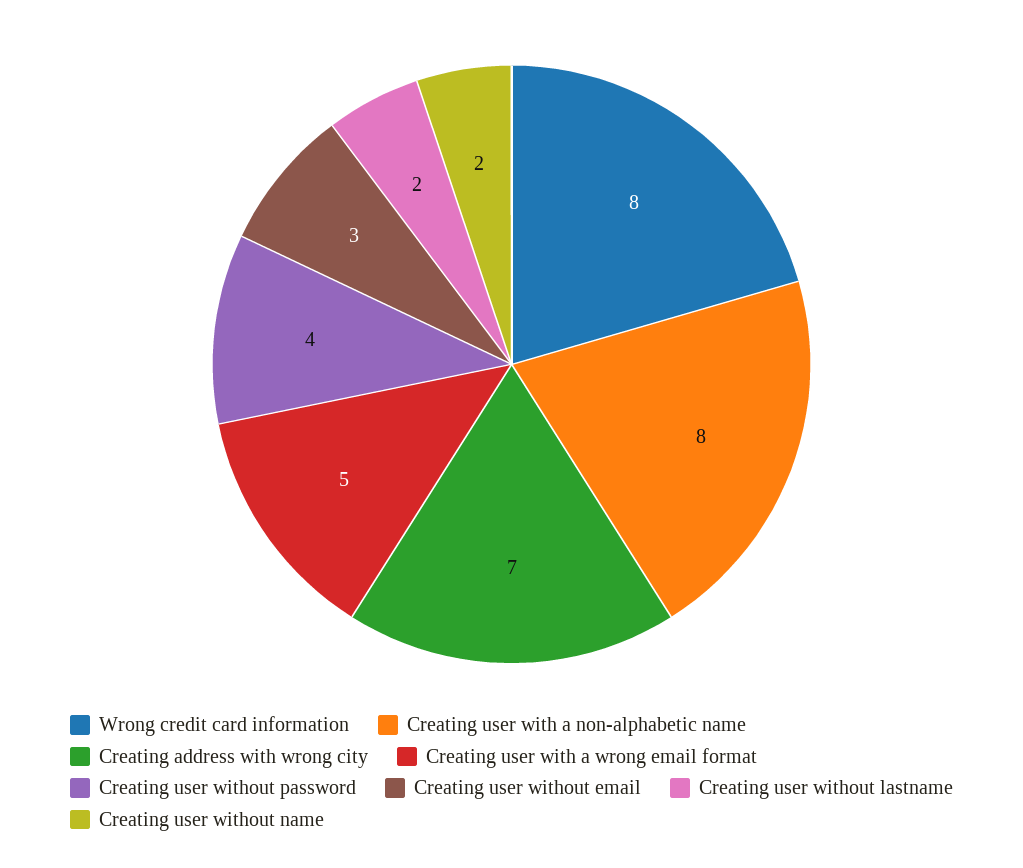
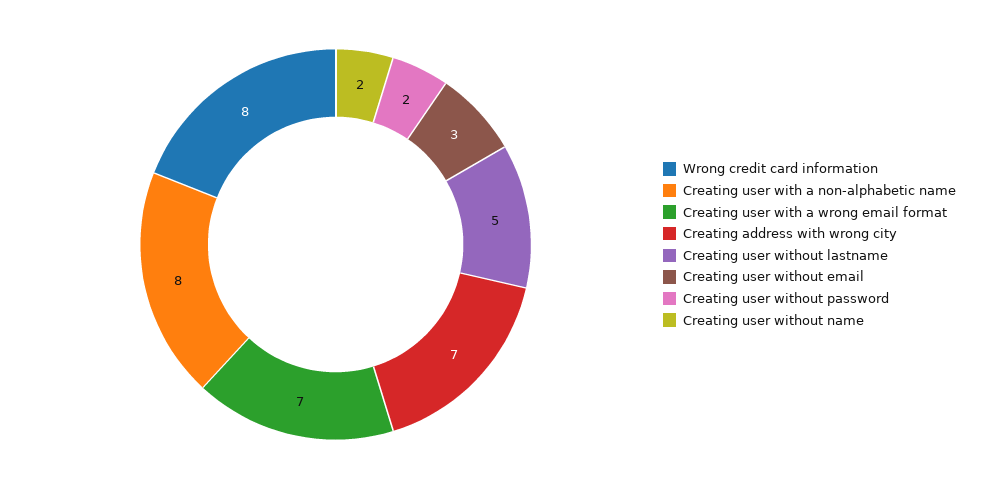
  {
    "Wrong credit card information": 8,
    "Creating user with a non-alphabetic name": 8,
    "Creating address with wrong city": 7,
-   "Creating user with a wrong email format": 5,
+   "Creating user with a wrong email format": 7,
-   "Creating user without password": 4,
+   "Creating user without password": 2,
    "Creating user without email": 3,
-   "Creating user without lastname": 2,
+   "Creating user without lastname": 5,
    "Creating user without name": 2
  }

